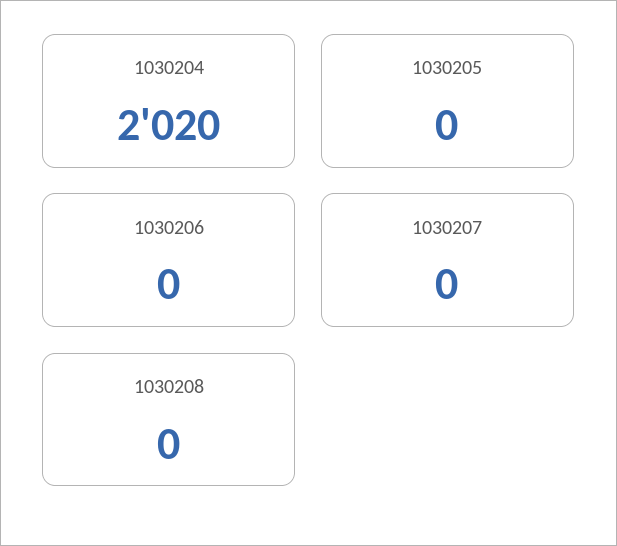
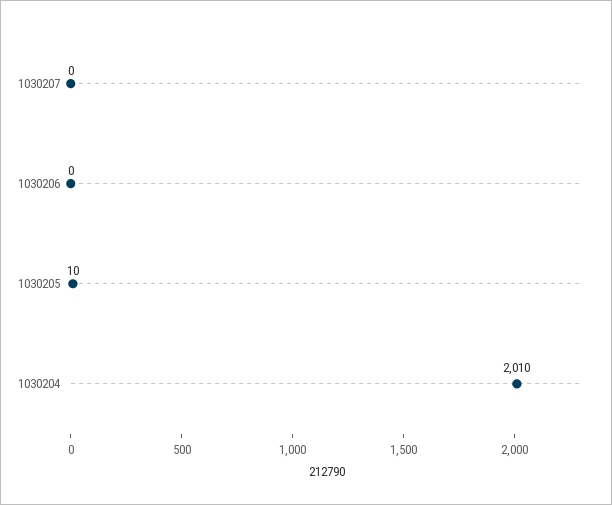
  {
-   "1030204": 2020,
+   "1030204": 2010,
-   "1030205": 0,
+   "1030205": 10,
    "1030206": 0,
-   "1030207": 0,
+   "1030207": 0
-   "1030208": 0
  }

